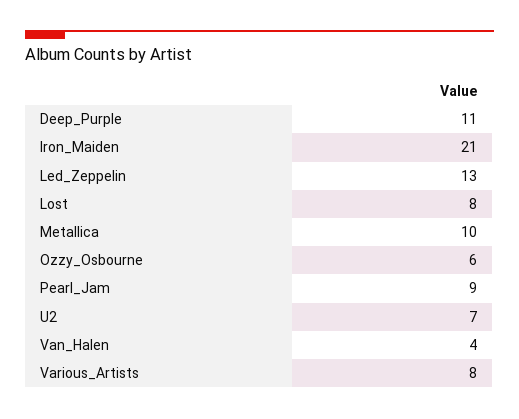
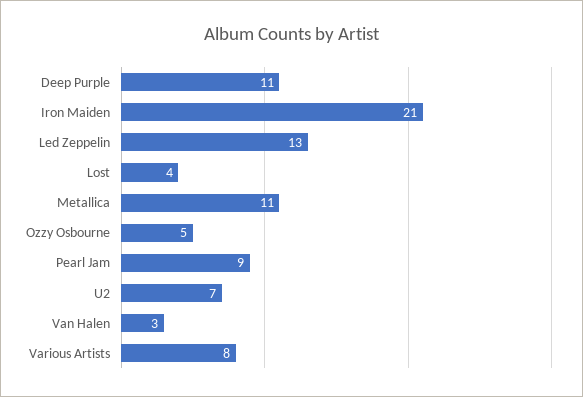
  {
    "Deep_Purple": 11,
    "Iron_Maiden": 21,
    "Led_Zeppelin": 13,
-   "Lost": 8,
+   "Lost": 4,
-   "Metallica": 10,
+   "Metallica": 11,
-   "Ozzy_Osbourne": 6,
+   "Ozzy_Osbourne": 5,
    "Pearl_Jam": 9,
    "U2": 7,
-   "Van_Halen": 4,
+   "Van_Halen": 3,
    "Various_Artists": 8
  }

